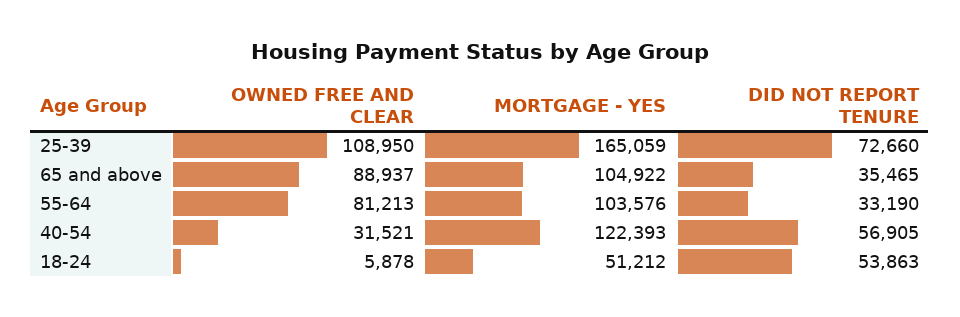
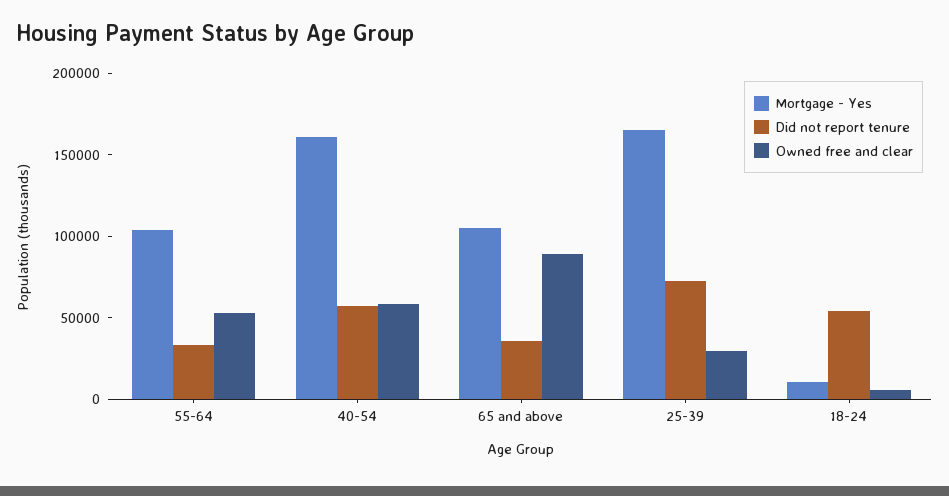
  {
    "OWNED FREE AND CLEAR": {
-     "25-39": 108950,
+     "25-39": 30000,
      "65 and above": 88937,
-     "55-64": 81213,
+     "55-64": 50000,
-     "40-54": 31521,
+     "40-54": 60000,
      "18-24": 5878
    },
    "MORTGAGE - YES": {
      "25-39": 165059,
      "65 and above": 104922,
      "55-64": 103576,
-     "40-54": 122393,
+     "40-54": 160000,
-     "18-24": 51212
+     "18-24": 10000
    },
    "DID NOT REPORT TENURE": {
      "25-39": 72660,
      "65 and above": 35465,
      "55-64": 33190,
      "40-54": 56905,
      "18-24": 53863
    }
  }

